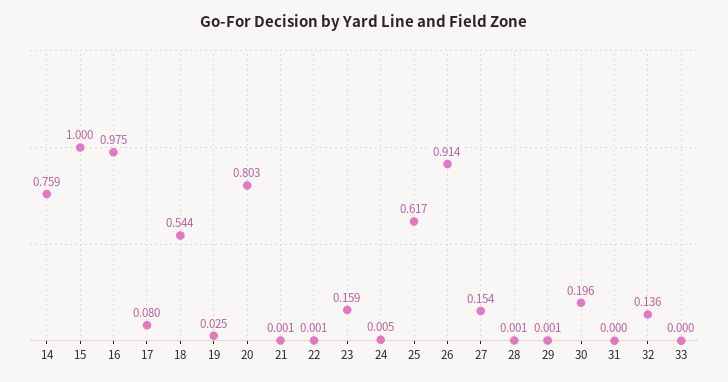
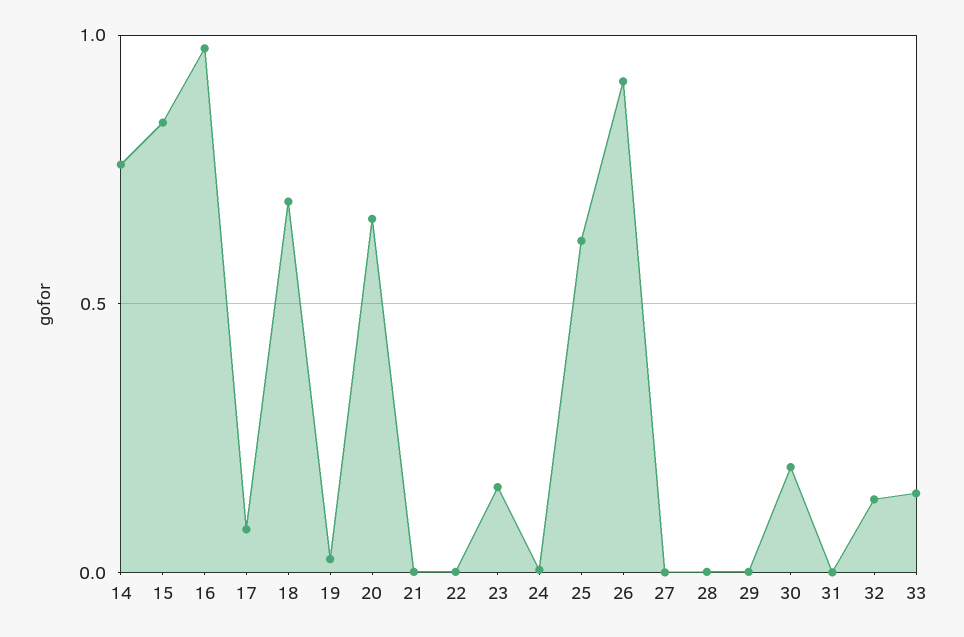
  {
    "14": 0.759,
-   "15": 1,
+   "15": 0.85,
    "16": 0.975,
    "17": 0.08,
-   "18": 0.544,
+   "18": 0.7,
    "19": 0.025,
-   "20": 0.803,
+   "20": 0.65,
    "21": 0.001,
    "22": 0.001,
    "23": 0.159,
    "24": 0.005,
    "25": 0.617,
    "26": 0.914,
-   "27": 0.154,
+   "27": 0,
    "28": 0.001,
    "29": 0.001,
    "30": 0.196,
    "31": 0,
    "32": 0.136,
-   "33": 0
+   "33": 0.15
  }

